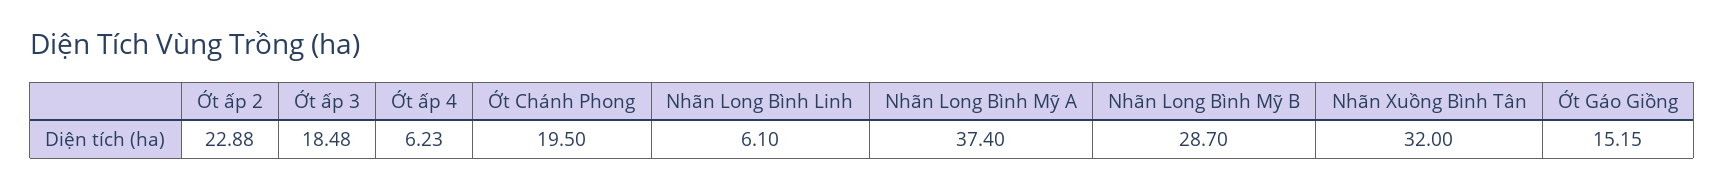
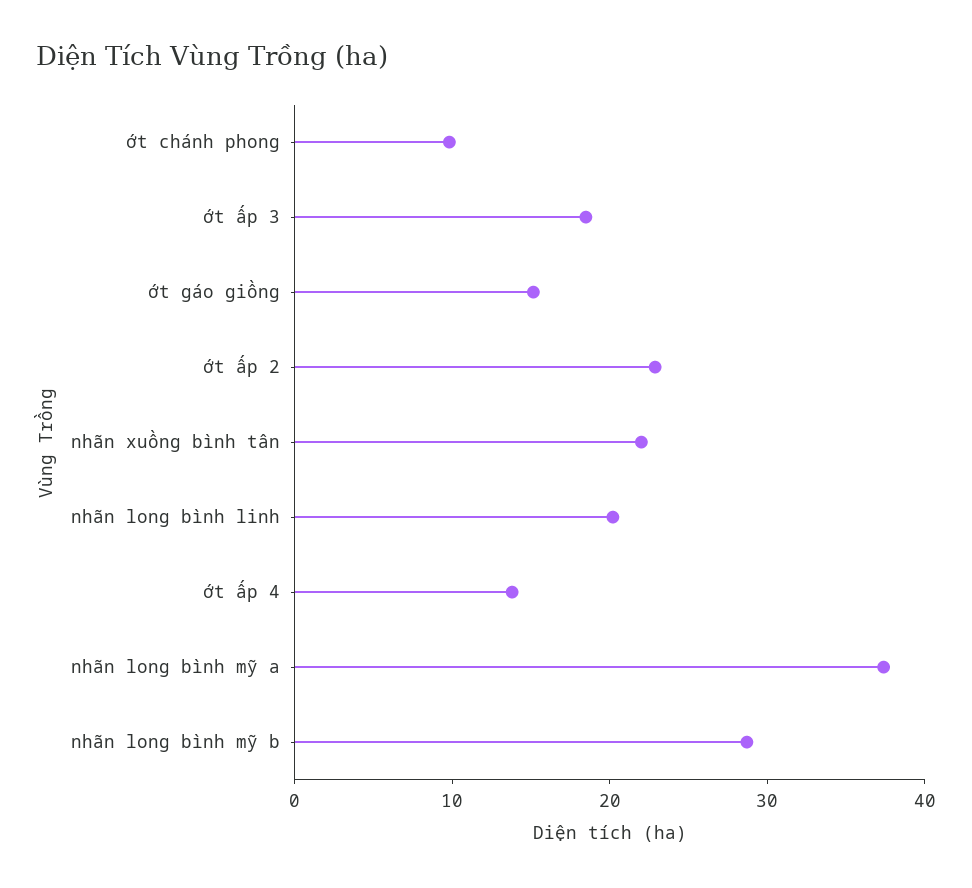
  {
    "Ớt ấp 2": 22.88,
    "Ớt ấp 3": 18.48,
-   "Ớt ấp 4": 6.23,
+   "Ớt ấp 4": 14,
-   "Ớt Chánh Phong": 19.5,
+   "Ớt Chánh Phong": 10,
-   "Nhãn Long Bình Linh": 6.1,
+   "Nhãn Long Bình Linh": 20,
    "Nhãn Long Bình Mỹ A": 37.4,
    "Nhãn Long Bình Mỹ B": 28.7,
-   "Nhãn Xuồng Bình Tân": 32,
+   "Nhãn Xuồng Bình Tân": 22,
    "Ớt Gáo Giồng": 15.15
  }

